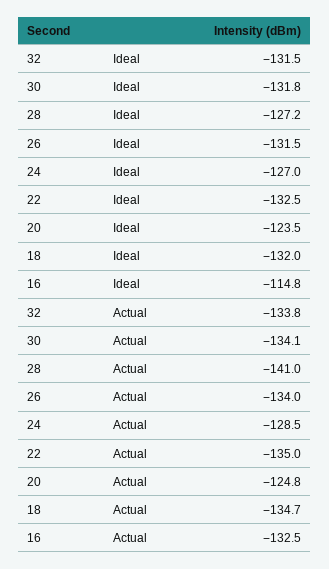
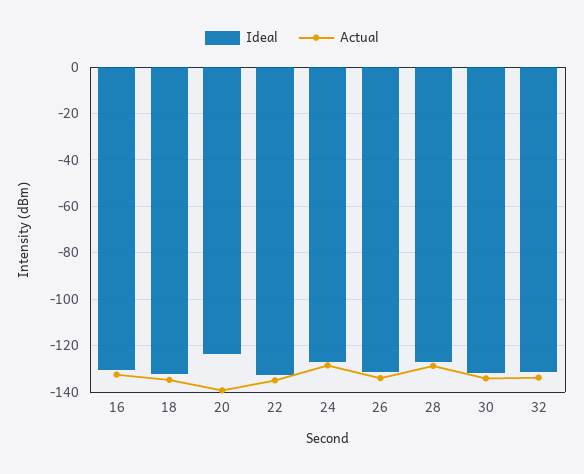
  {
    "Ideal": {
      "32": -131.5,
      "30": -131.8,
      "28": -127.2,
      "26": -131.5,
      "24": -127,
      "22": -132.5,
      "20": -123.5,
      "18": -132,
-     "16": -114.8
+     "16": -130
    },
    "Actual": {
      "32": -133.8,
      "30": -134.1,
-     "28": -141,
+     "28": -130,
      "26": -134,
      "24": -128.5,
      "22": -135,
-     "20": -124.8,
+     "20": -140,
      "18": -134.7,
      "16": -132.5
    }
  }

